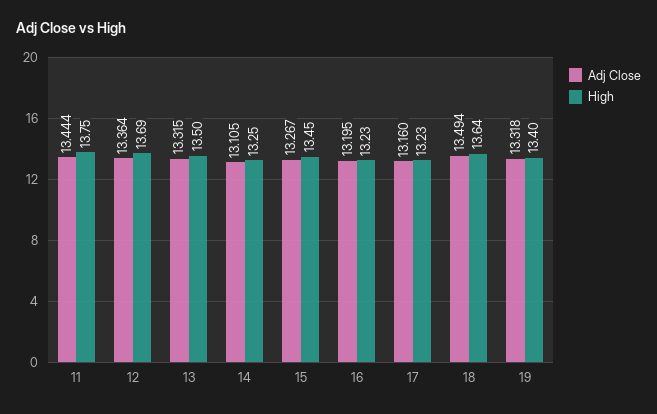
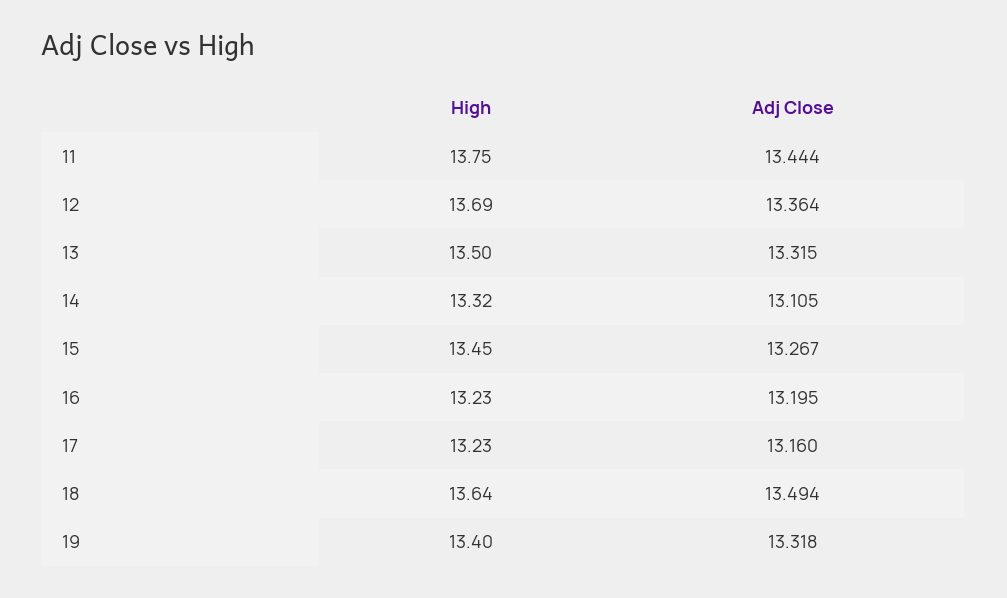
  {
    "Adj Close": {
      "11": 13.444,
      "12": 13.364,
      "13": 13.315,
      "14": 13.105,
      "15": 13.267,
      "16": 13.195,
      "17": 13.16,
      "18": 13.494,
      "19": 13.318
    },
    "High": {
      "11": 13.75,
      "12": 13.69,
      "13": 13.5,
-     "14": 13.25,
+     "14": 13.32,
      "15": 13.45,
      "16": 13.23,
      "17": 13.23,
      "18": 13.64,
      "19": 13.4
    }
  }

